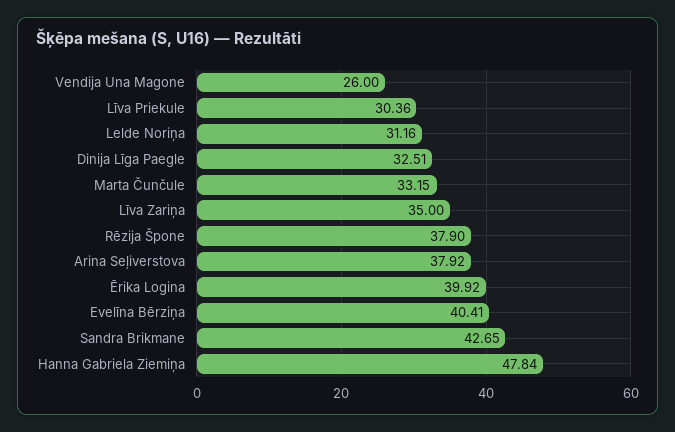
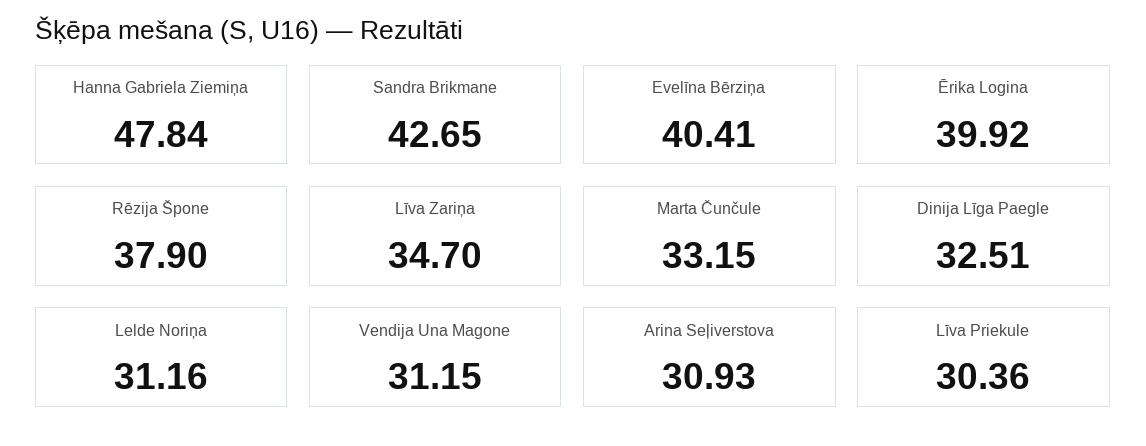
  {
-   "Vendija Una Magone": 26,
+   "Vendija Una Magone": 31.15,
    "Līva Priekule": 30.36,
    "Lelde Noriņa": 31.16,
    "Dinija Līga Paegle": 32.51,
    "Marta Čunčule": 33.15,
-   "Līva Zariņa": 35,
+   "Līva Zariņa": 34.7,
    "Rēzija Špone": 37.9,
-   "Arina Seļiverstova": 37.92,
+   "Arina Seļiverstova": 30.93,
    "Ērika Logina": 39.92,
    "Evelīna Bērziņa": 40.41,
    "Sandra Brikmane": 42.65,
    "Hanna Gabriela Ziemiņa": 47.84
  }

